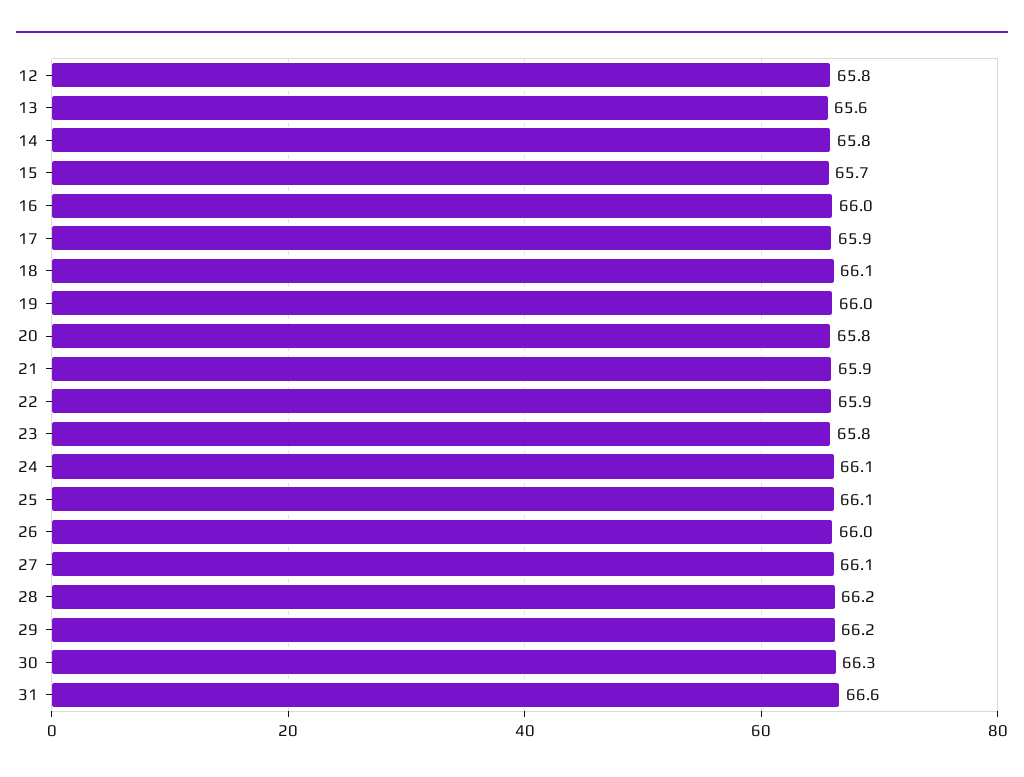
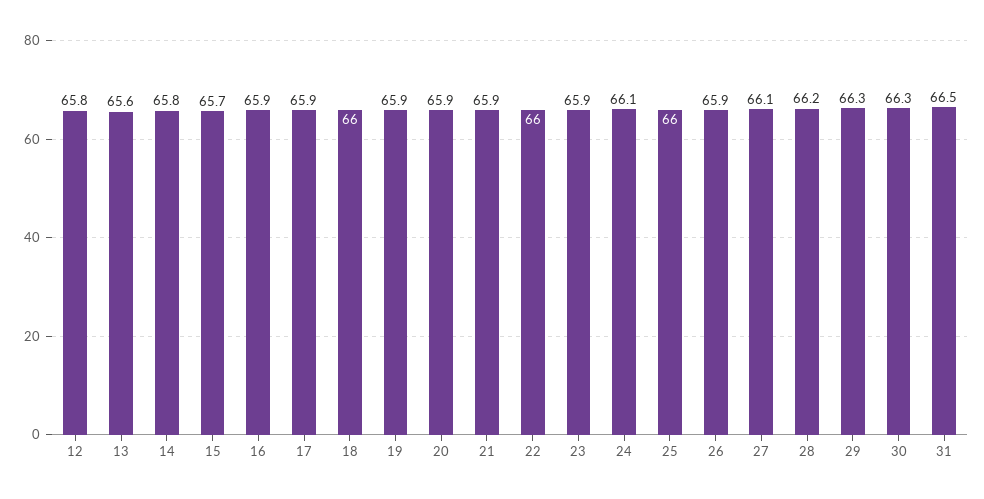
  {
    "12": 65.8,
    "13": 65.6,
    "14": 65.8,
    "15": 65.7,
-   "16": 66,
+   "16": 65.9,
    "17": 65.9,
-   "18": 66.1,
+   "18": 66,
-   "19": 66,
+   "19": 65.9,
-   "20": 65.8,
+   "20": 65.9,
    "21": 65.9,
-   "22": 65.9,
+   "22": 66,
-   "23": 65.8,
+   "23": 65.9,
    "24": 66.1,
-   "25": 66.1,
+   "25": 66,
-   "26": 66,
+   "26": 65.9,
    "27": 66.1,
    "28": 66.2,
-   "29": 66.2,
+   "29": 66.3,
    "30": 66.3,
-   "31": 66.6
+   "31": 66.5
  }

